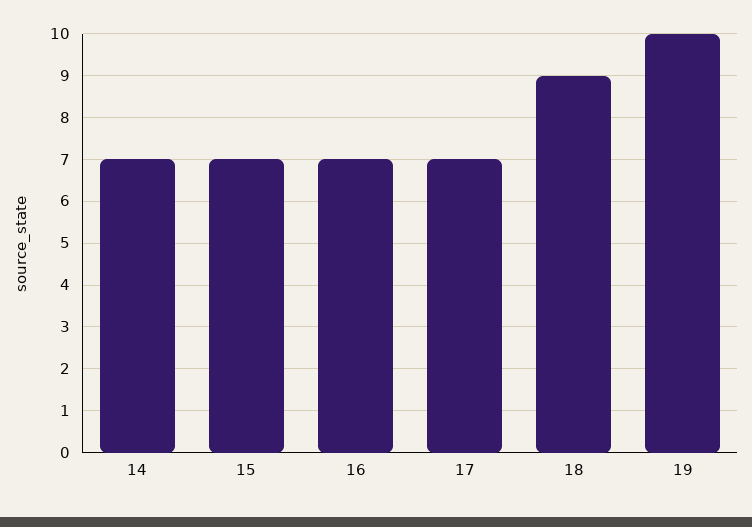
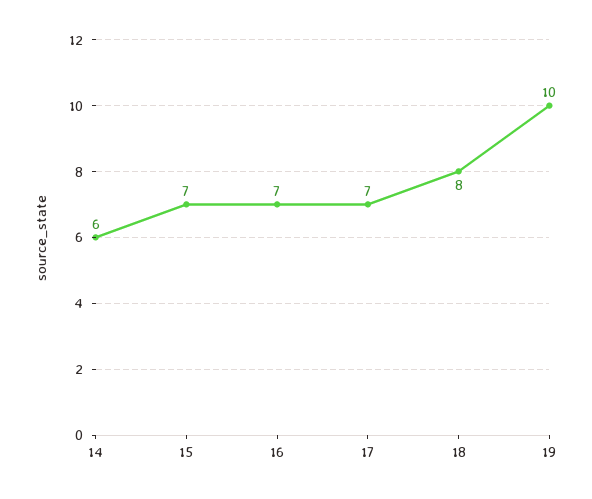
  {
-   "14": 7,
+   "14": 6,
    "15": 7,
    "16": 7,
    "17": 7,
-   "18": 9,
+   "18": 8,
    "19": 10
  }

